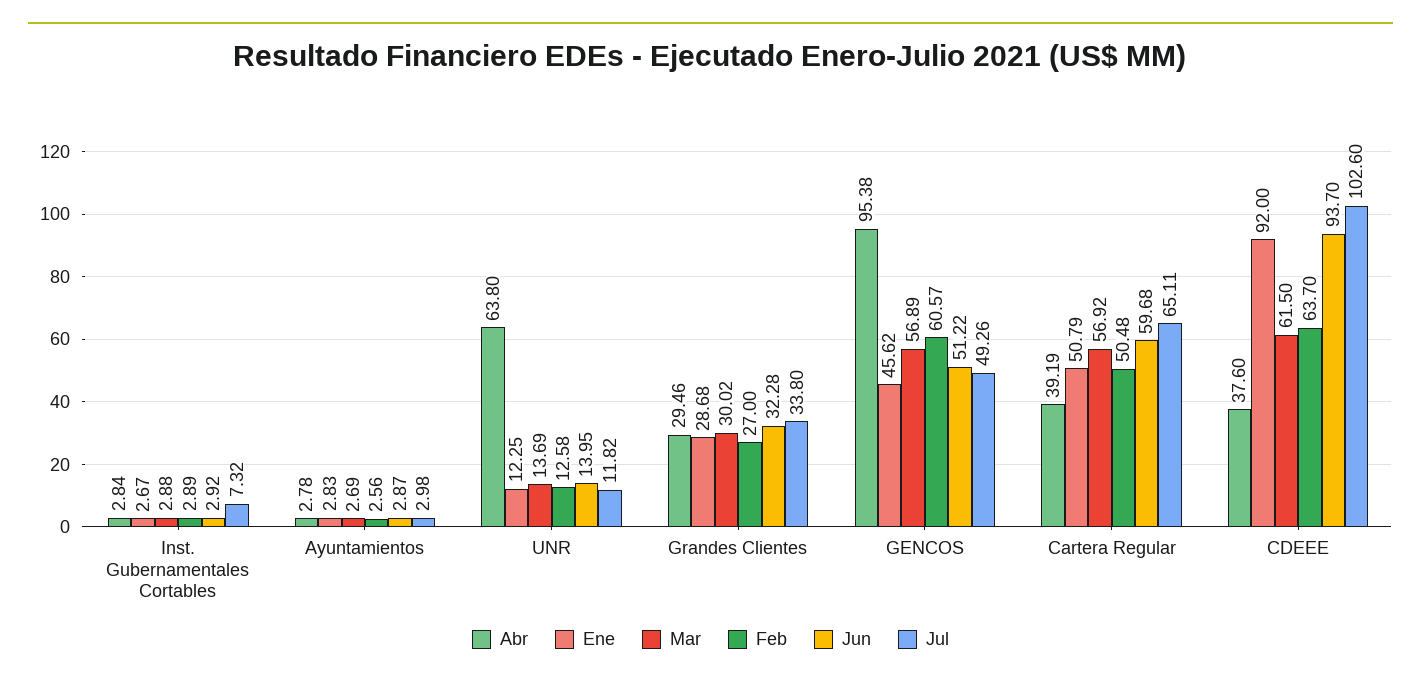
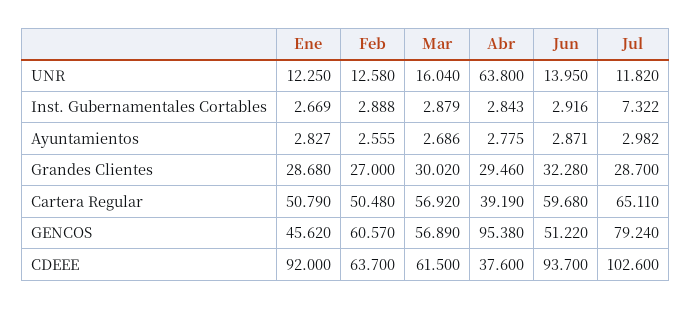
  {
    "Abr": {
      "Inst. Gubernamentales Cortables": 2.843,
      "Ayuntamientos": 2.775,
      "UNR": 63.8,
      "Grandes Clientes": 29.46,
      "GENCOS": 95.38,
      "Cartera Regular": 39.19,
      "CDEEE": 37.6
    },
    "Ene": {
      "Inst. Gubernamentales Cortables": 2.669,
      "Ayuntamientos": 2.827,
      "UNR": 12.25,
      "Grandes Clientes": 28.68,
      "GENCOS": 45.62,
      "Cartera Regular": 50.79,
      "CDEEE": 92
    },
    "Mar": {
      "Inst. Gubernamentales Cortables": 2.879,
      "Ayuntamientos": 2.686,
-     "UNR": 13.69,
+     "UNR": 16.04,
      "Grandes Clientes": 30.02,
      "GENCOS": 56.89,
      "Cartera Regular": 56.92,
      "CDEEE": 61.5
    },
    "Feb": {
      "Inst. Gubernamentales Cortables": 2.888,
      "Ayuntamientos": 2.555,
      "UNR": 12.58,
      "Grandes Clientes": 27,
      "GENCOS": 60.57,
      "Cartera Regular": 50.48,
      "CDEEE": 63.7
    },
    "Jun": {
      "Inst. Gubernamentales Cortables": 2.916,
      "Ayuntamientos": 2.871,
      "UNR": 13.95,
      "Grandes Clientes": 32.28,
      "GENCOS": 51.22,
      "Cartera Regular": 59.68,
      "CDEEE": 93.7
    },
    "Jul": {
      "Inst. Gubernamentales Cortables": 7.322,
      "Ayuntamientos": 2.982,
      "UNR": 11.82,
-     "Grandes Clientes": 33.8,
+     "Grandes Clientes": 28.7,
-     "GENCOS": 49.26,
+     "GENCOS": 79.24,
      "Cartera Regular": 65.11,
      "CDEEE": 102.6
    }
  }

